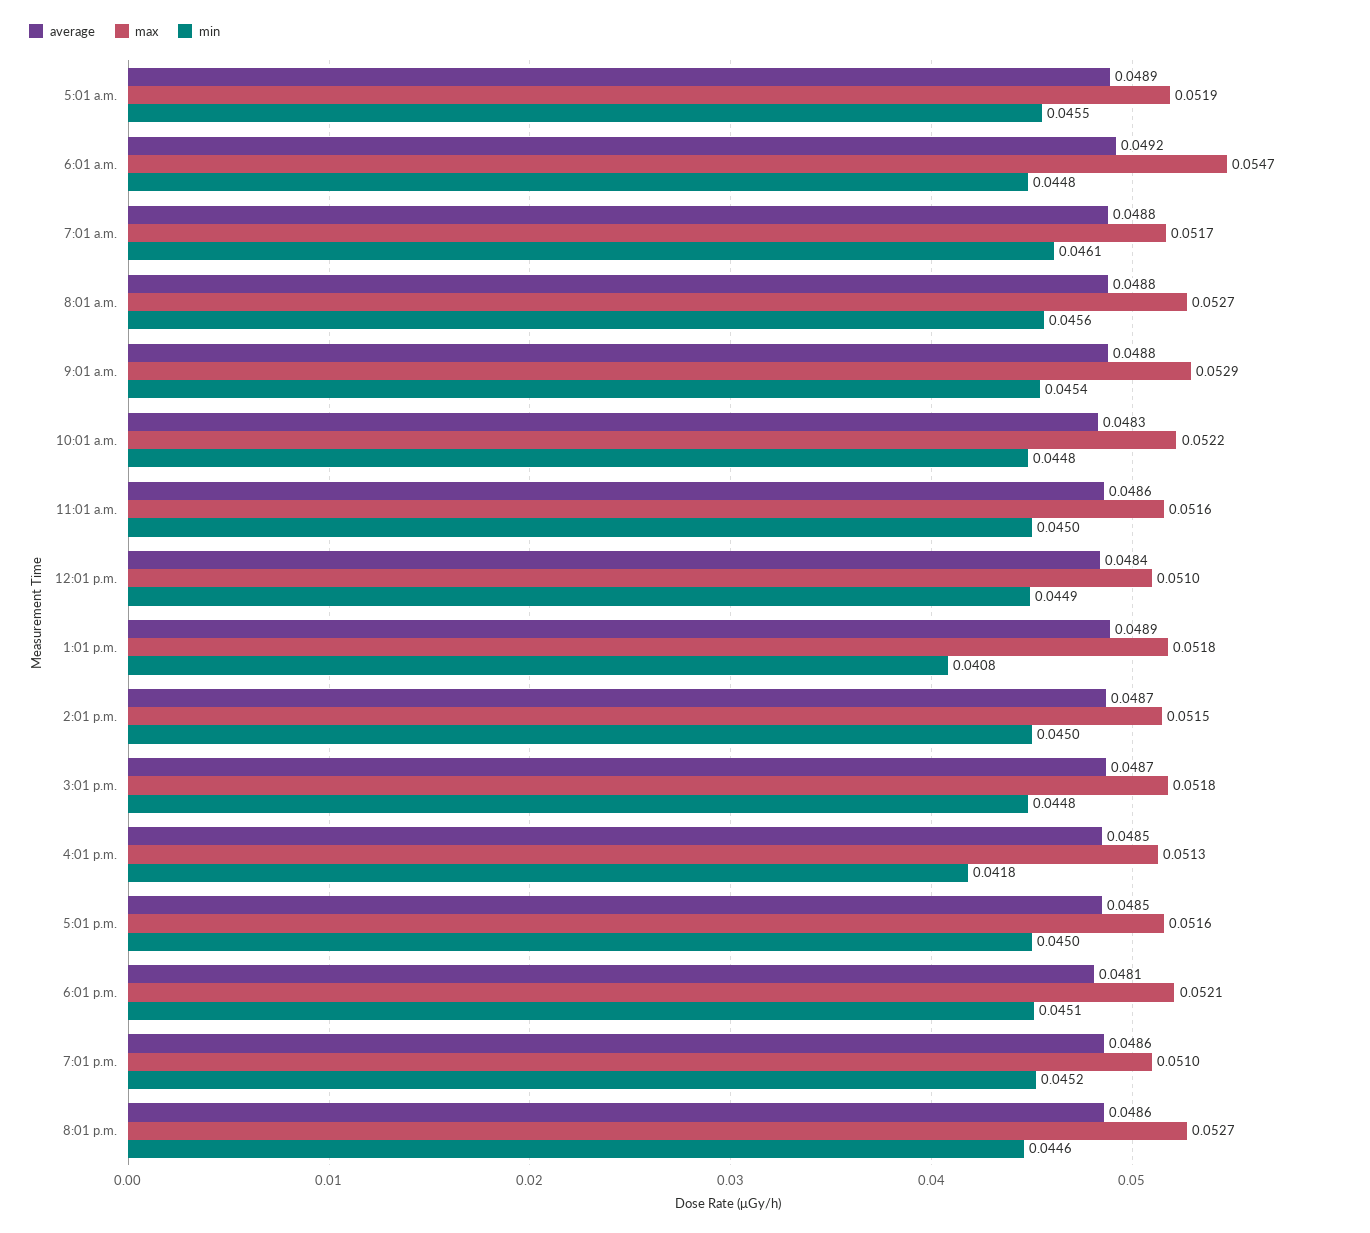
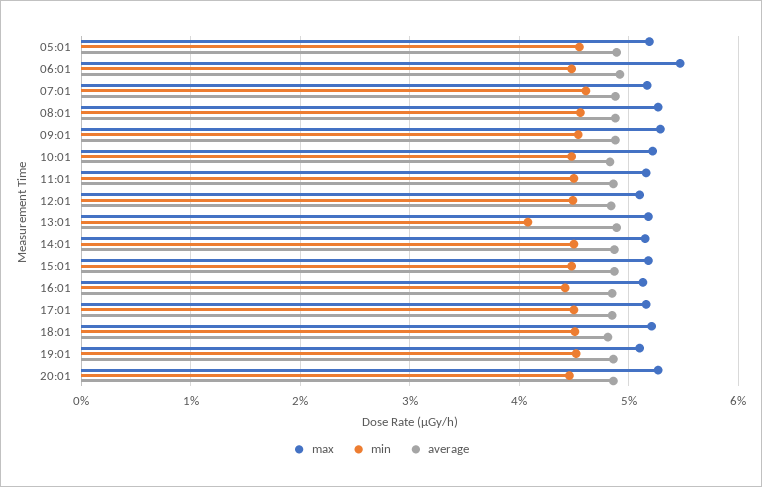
  {
    "average": {
      "5:01 a.m.": 0.0489,
      "6:01 a.m.": 0.0492,
      "7:01 a.m.": 0.0488,
      "8:01 a.m.": 0.0488,
      "9:01 a.m.": 0.0488,
      "10:01 a.m.": 0.0483,
      "11:01 a.m.": 0.0486,
      "12:01 p.m.": 0.0484,
      "1:01 p.m.": 0.0489,
      "2:01 p.m.": 0.0487,
      "3:01 p.m.": 0.0487,
      "4:01 p.m.": 0.0485,
      "5:01 p.m.": 0.0485,
      "6:01 p.m.": 0.0481,
      "7:01 p.m.": 0.0486,
      "8:01 p.m.": 0.0486
    },
    "max": {
      "5:01 a.m.": 0.0519,
      "6:01 a.m.": 0.0547,
      "7:01 a.m.": 0.0517,
      "8:01 a.m.": 0.0527,
      "9:01 a.m.": 0.0529,
      "10:01 a.m.": 0.0522,
      "11:01 a.m.": 0.0516,
      "12:01 p.m.": 0.051,
      "1:01 p.m.": 0.0518,
      "2:01 p.m.": 0.0515,
      "3:01 p.m.": 0.0518,
      "4:01 p.m.": 0.0513,
      "5:01 p.m.": 0.0516,
      "6:01 p.m.": 0.0521,
      "7:01 p.m.": 0.051,
      "8:01 p.m.": 0.0527
    },
    "min": {
      "5:01 a.m.": 0.0455,
      "6:01 a.m.": 0.0448,
      "7:01 a.m.": 0.0461,
      "8:01 a.m.": 0.0456,
      "9:01 a.m.": 0.0454,
      "10:01 a.m.": 0.0448,
      "11:01 a.m.": 0.045,
      "12:01 p.m.": 0.0449,
      "1:01 p.m.": 0.0408,
      "2:01 p.m.": 0.045,
      "3:01 p.m.": 0.0448,
-     "4:01 p.m.": 0.0418,
+     "4:01 p.m.": 0.044,
      "5:01 p.m.": 0.045,
      "6:01 p.m.": 0.0451,
      "7:01 p.m.": 0.0452,
      "8:01 p.m.": 0.0446
    }
  }

